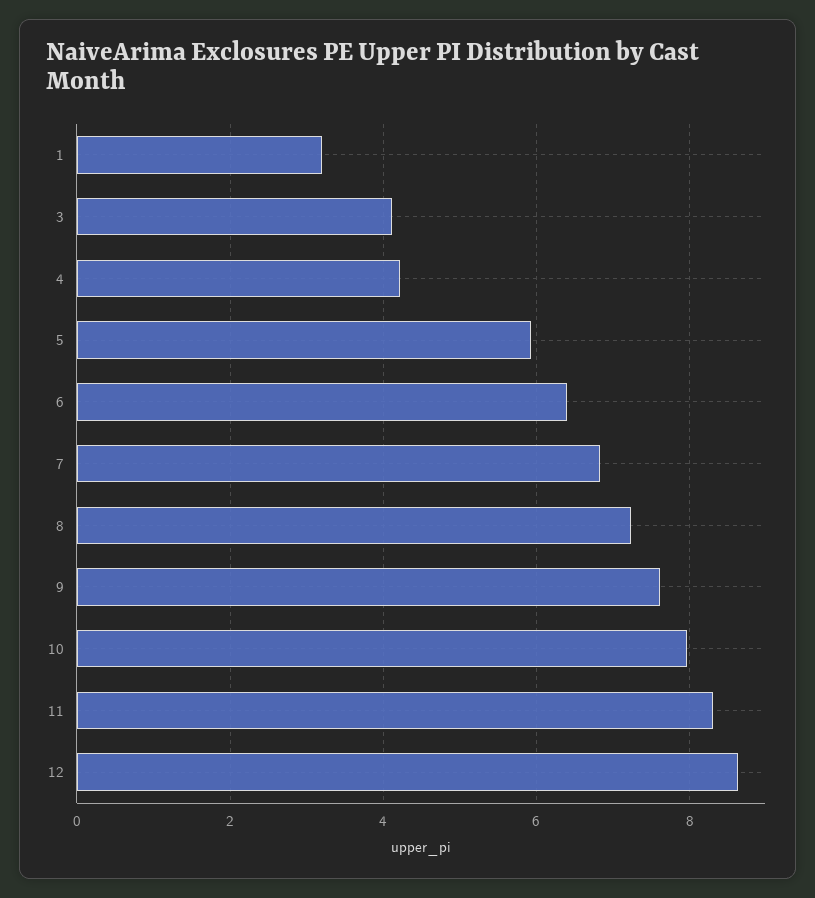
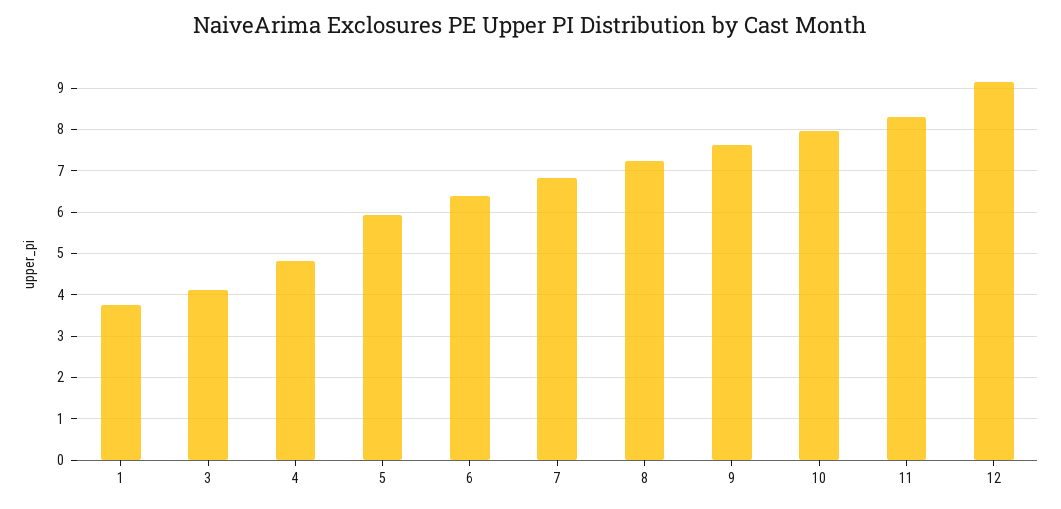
  {
-   "1": 3.2,
+   "1": 3.8,
    "3": 4.2,
-   "4": 4.2,
+   "4": 4.8,
    "5": 6,
    "6": 6.4,
    "7": 6.8,
    "8": 7.2,
    "9": 7.6,
    "10": 8,
    "11": 8.4,
-   "12": 8.6
+   "12": 9.2
  }

